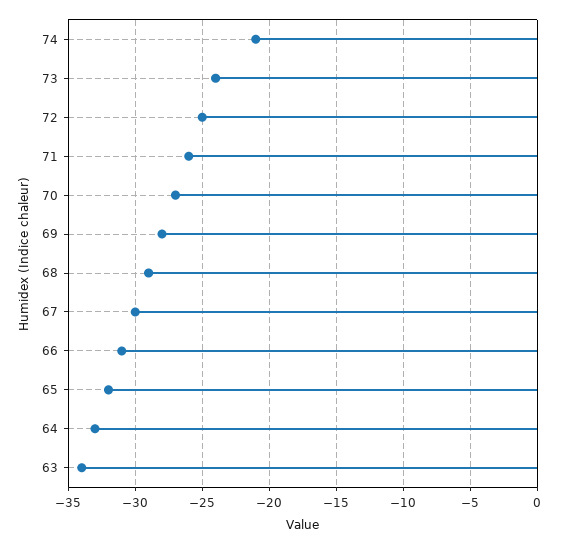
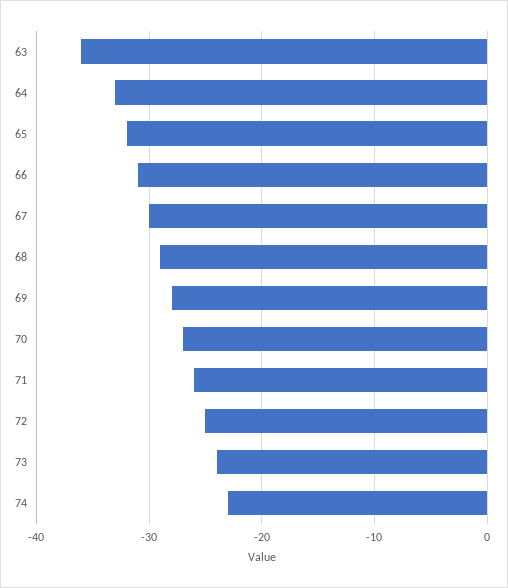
  {
-   "74": -21,
+   "74": -23,
    "73": -24,
    "72": -25,
    "71": -26,
    "70": -27,
    "69": -28,
    "68": -29,
    "67": -30,
    "66": -31,
    "65": -32,
    "64": -33,
-   "63": -34
+   "63": -36
  }

